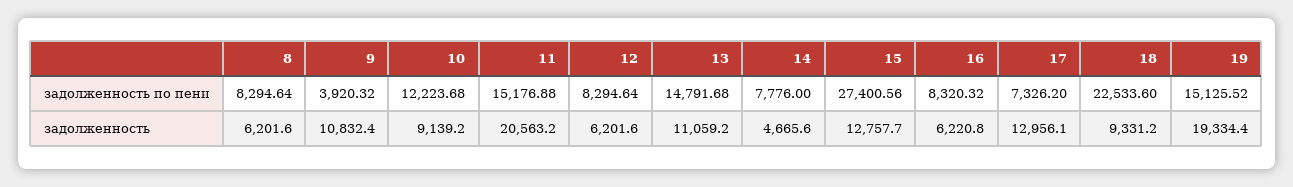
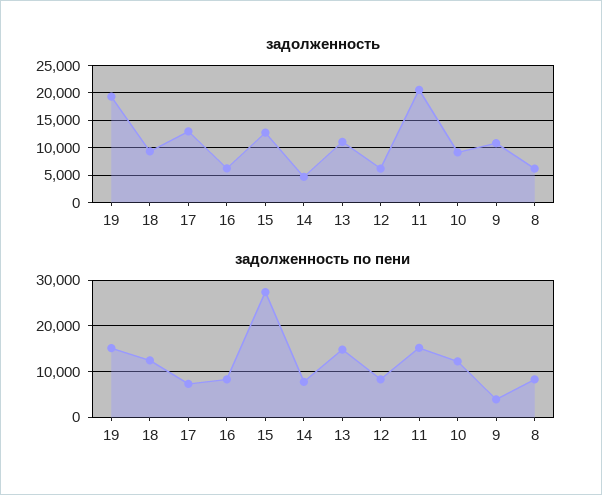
  {
    "задолженность по пени": {
      "8": 8294.64,
      "9": 3920.32,
      "10": 12223.68,
      "11": 15176.88,
      "12": 8294.64,
      "13": 14791.68,
      "14": 7776,
      "15": 27400.56,
      "16": 8320.32,
      "17": 7326.2,
-     "18": 22533.6,
+     "18": 12000,
      "19": 15125.52
    },
    "задолженность": {
      "8": 6201.6,
      "9": 10832.4,
      "10": 9139.2,
      "11": 20563.2,
      "12": 6201.6,
      "13": 11059.2,
      "14": 4665.6,
      "15": 12757.7,
      "16": 6220.8,
      "17": 12956.1,
      "18": 9331.2,
      "19": 19334.4
    }
  }

